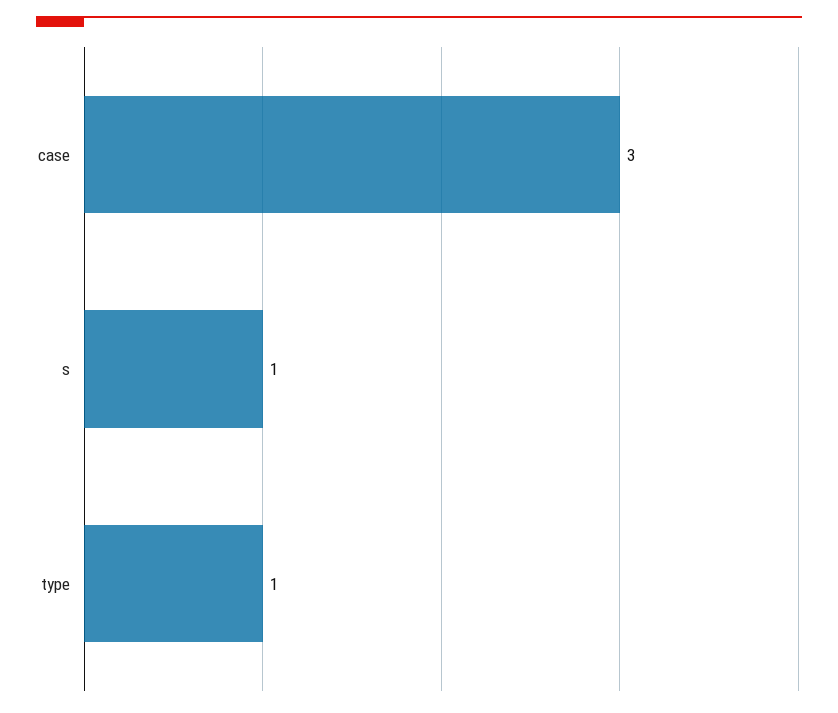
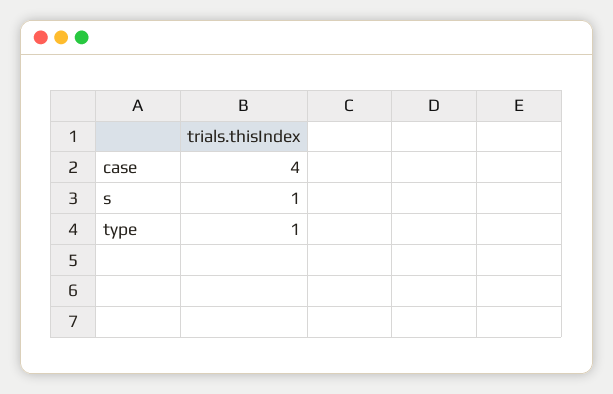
  {
-   "case": 3,
+   "case": 4,
    "s": 1,
    "type": 1
  }

